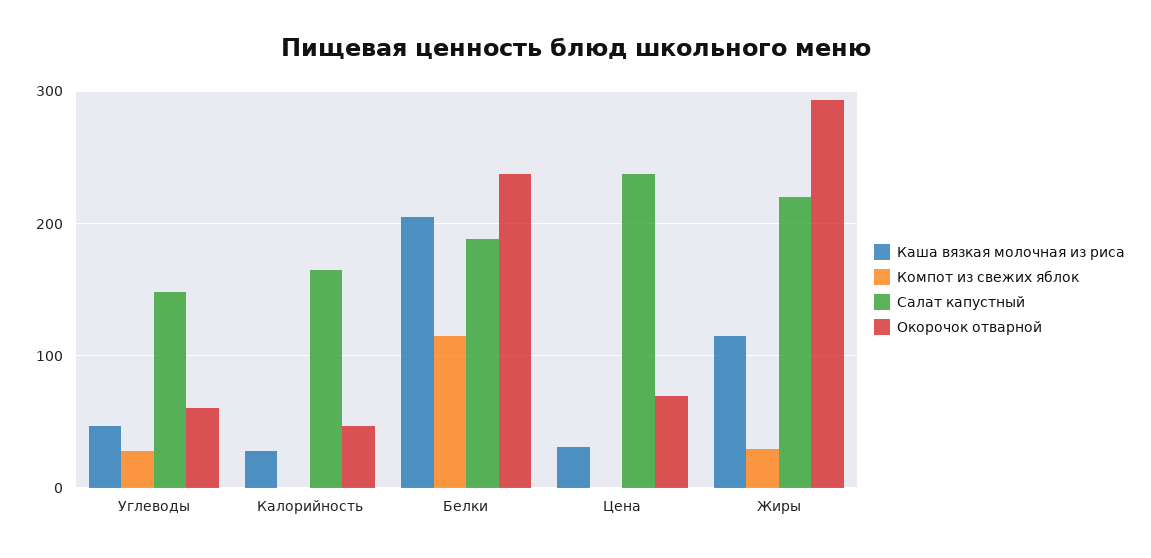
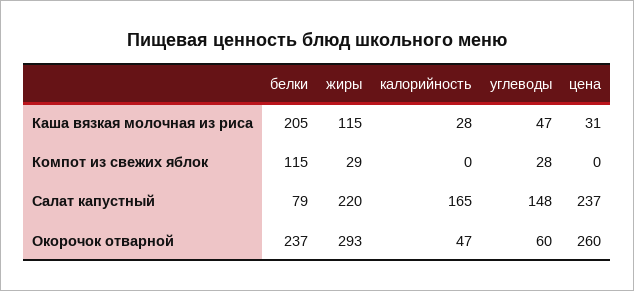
  {
    "Каша вязкая молочная из риса": {
      "Углеводы": 47,
      "Калорийность": 28,
      "Белки": 205,
      "Цена": 31,
      "Жиры": 115
    },
    "Компот из свежих яблок": {
      "Углеводы": 28,
      "Калорийность": 0,
      "Белки": 115,
      "Цена": 0,
      "Жиры": 29
    },
    "Салат капустный": {
      "Углеводы": 148,
      "Калорийность": 165,
-     "Белки": 190,
+     "Белки": 79,
      "Цена": 237,
      "Жиры": 220
    },
    "Окорочок отварной": {
      "Углеводы": 60,
      "Калорийность": 47,
      "Белки": 237,
-     "Цена": 70,
+     "Цена": 260,
      "Жиры": 293
    }
  }

